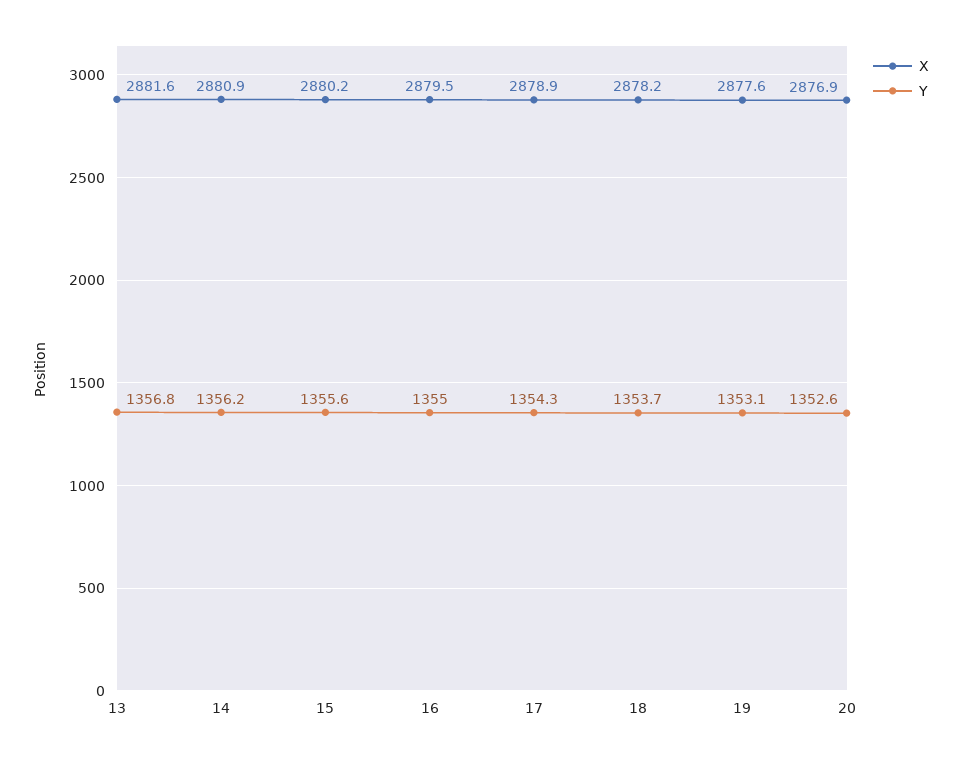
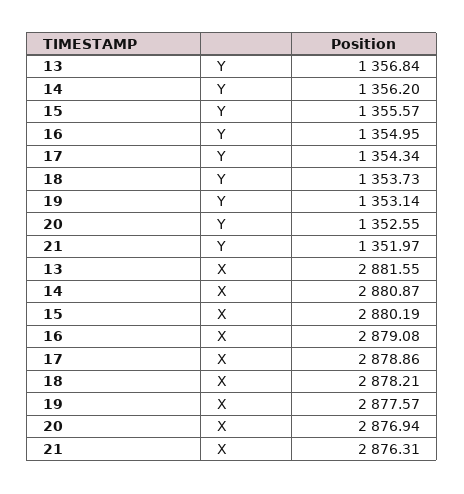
  {
    "X": {
      "13": 2881.55,
      "14": 2880.87,
      "15": 2880.19,
-     "16": 2879.5,
+     "16": 2879.08,
      "17": 2878.86,
      "18": 2878.21,
      "19": 2877.57,
-     "20": 2876.94
+     "20": 2876.94,
+     "21": 2876.31
    },
    "Y": {
      "13": 1356.84,
      "14": 1356.2,
      "15": 1355.57,
      "16": 1354.95,
      "17": 1354.34,
      "18": 1353.73,
      "19": 1353.14,
-     "20": 1352.55
+     "20": 1352.55,
+     "21": 1351.97
    }
  }

